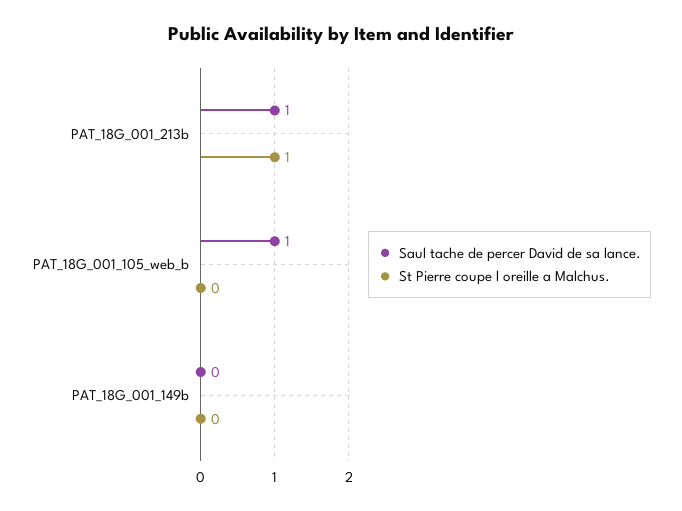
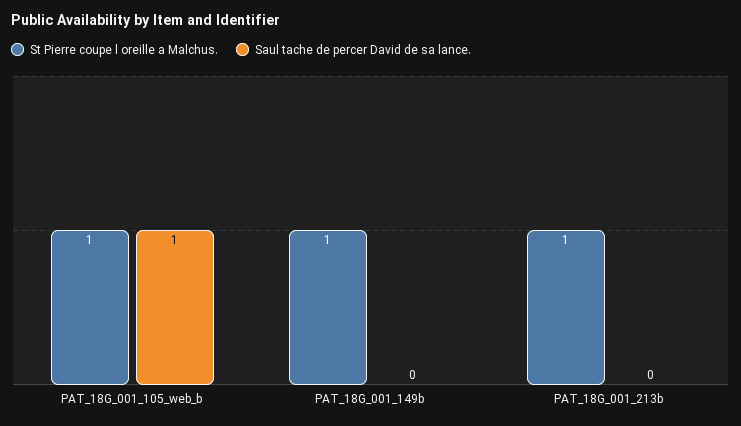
  {
    "Saul tache de percer David de sa lance.": {
-     "PAT_18G_001_213b": 1,
+     "PAT_18G_001_213b": 0,
      "PAT_18G_001_105_web_b": 1,
      "PAT_18G_001_149b": 0
    },
    "St Pierre coupe l oreille a Malchus.": {
      "PAT_18G_001_213b": 1,
-     "PAT_18G_001_105_web_b": 0,
+     "PAT_18G_001_105_web_b": 1,
-     "PAT_18G_001_149b": 0
+     "PAT_18G_001_149b": 1
    }
  }

